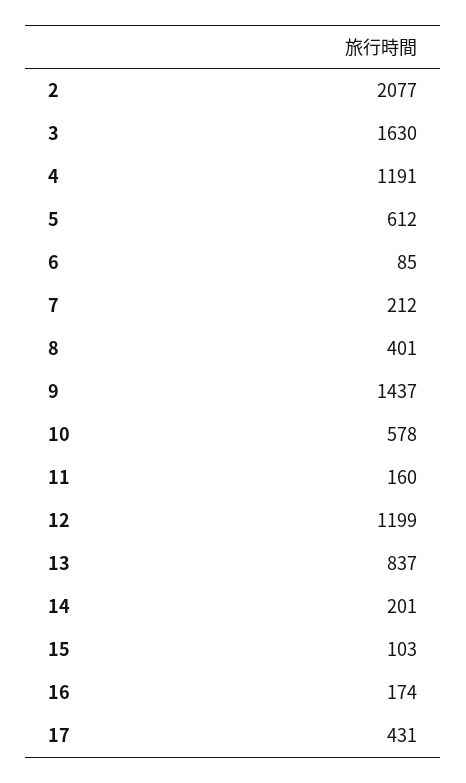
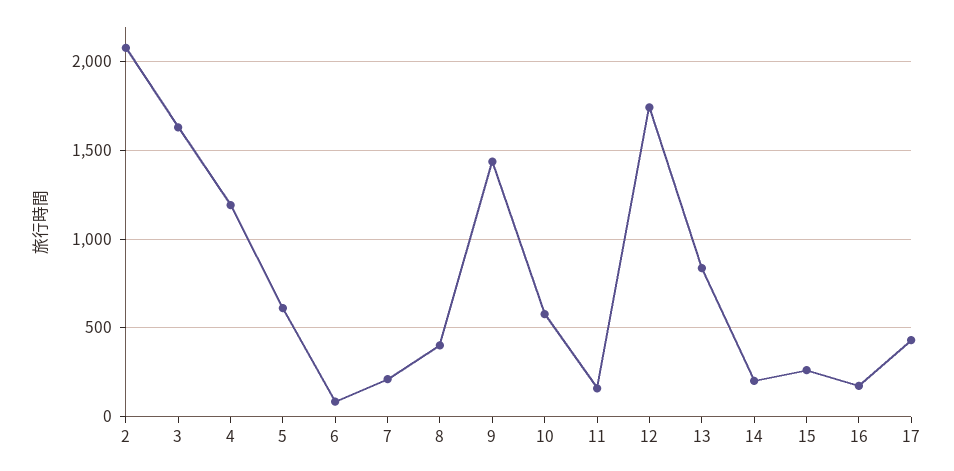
  {
    "2": 2077,
    "3": 1630,
    "4": 1191,
    "5": 612,
    "6": 85,
    "7": 212,
    "8": 401,
    "9": 1437,
    "10": 578,
    "11": 160,
-   "12": 1199,
+   "12": 1750,
    "13": 837,
    "14": 201,
-   "15": 103,
+   "15": 250,
    "16": 174,
    "17": 431
  }

